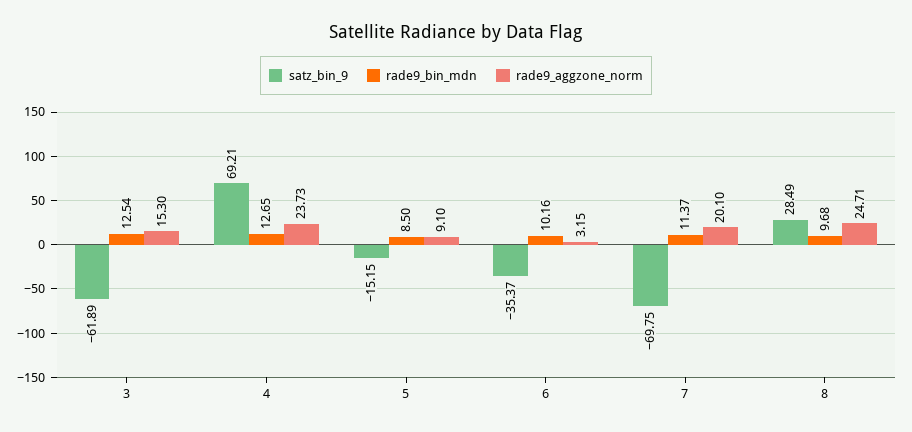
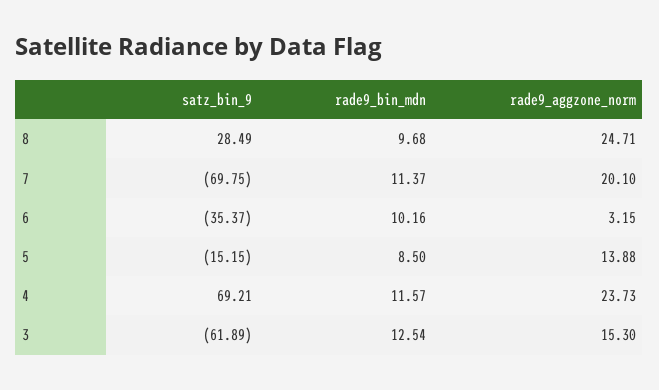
  {
    "satz_bin_9": {
      "3": -61.89,
      "4": 69.21,
      "5": -15.15,
      "6": -35.37,
      "7": -69.75,
      "8": 28.49
    },
    "rade9_bin_mdn": {
      "3": 12.54,
-     "4": 12.65,
+     "4": 11.57,
      "5": 8.5,
      "6": 10.16,
      "7": 11.37,
      "8": 9.68
    },
    "rade9_aggzone_norm": {
      "3": 15.3,
      "4": 23.73,
-     "5": 9.1,
+     "5": 13.88,
      "6": 3.15,
      "7": 20.1,
      "8": 24.71
    }
  }

